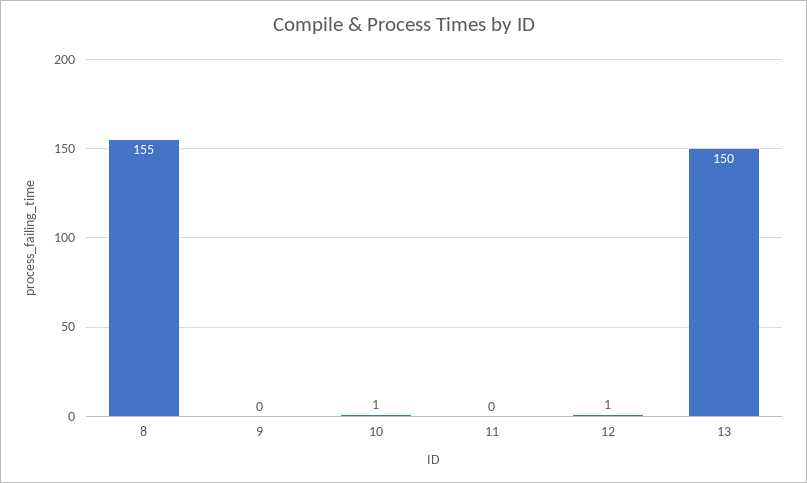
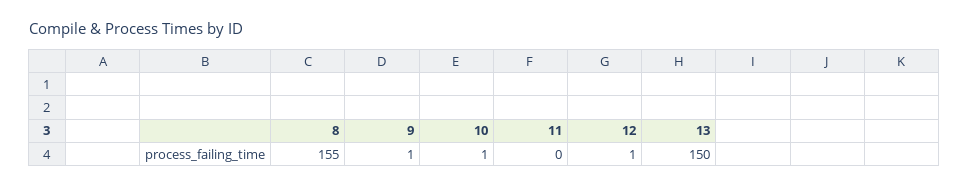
  {
    "8": 155,
-   "9": 0,
+   "9": 1,
    "10": 1,
    "11": 0,
    "12": 1,
    "13": 150
  }

